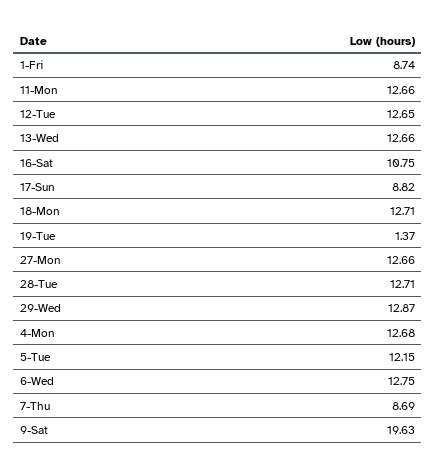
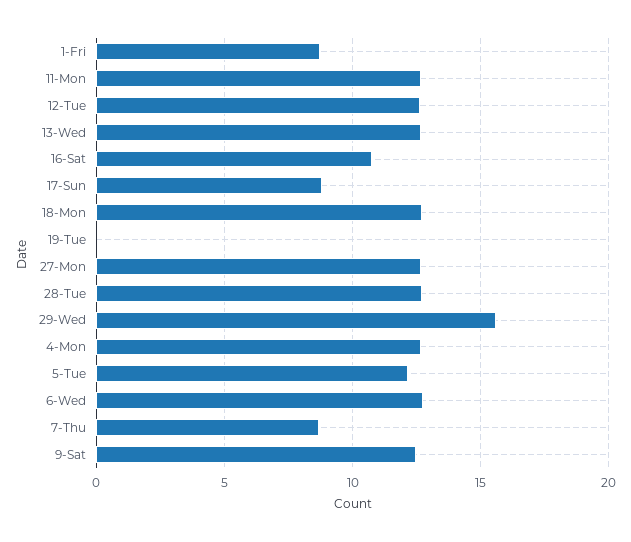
  {
    "1-Fri": 8.74,
    "11-Mon": 12.66,
    "12-Tue": 12.65,
    "13-Wed": 12.66,
    "16-Sat": 10.75,
    "17-Sun": 8.82,
    "18-Mon": 12.71,
-   "19-Tue": 1.37,
+   "19-Tue": 0,
    "27-Mon": 12.66,
    "28-Tue": 12.71,
-   "29-Wed": 12.87,
+   "29-Wed": 15.5,
    "4-Mon": 12.68,
    "5-Tue": 12.15,
    "6-Wed": 12.75,
    "7-Thu": 8.69,
-   "9-Sat": 19.63
+   "9-Sat": 12.5
  }

